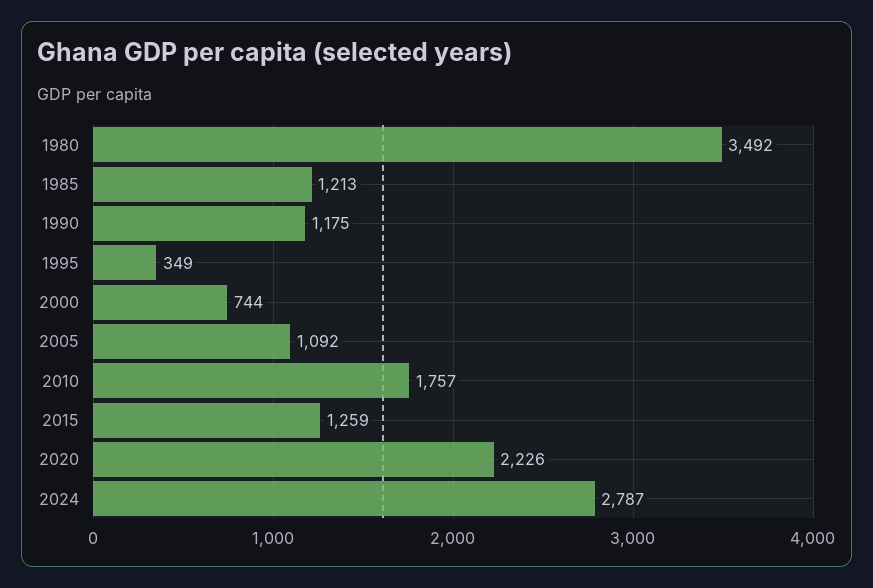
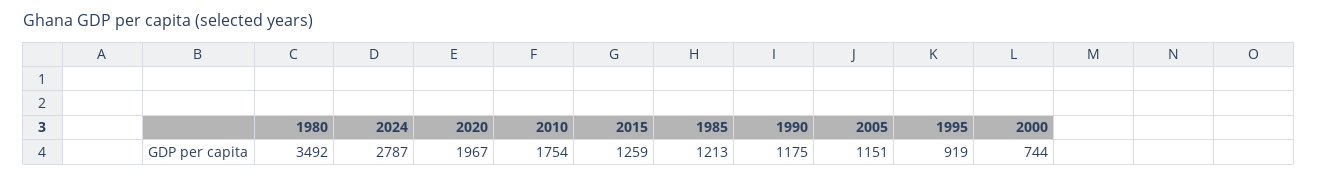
  {
    "1980": 3492,
    "1985": 1213,
    "1990": 1175,
-   "1995": 349,
+   "1995": 919,
    "2000": 744,
-   "2005": 1092,
+   "2005": 1151,
-   "2010": 1757,
+   "2010": 1754,
    "2015": 1259,
-   "2020": 2226,
+   "2020": 1967,
    "2024": 2787
  }

